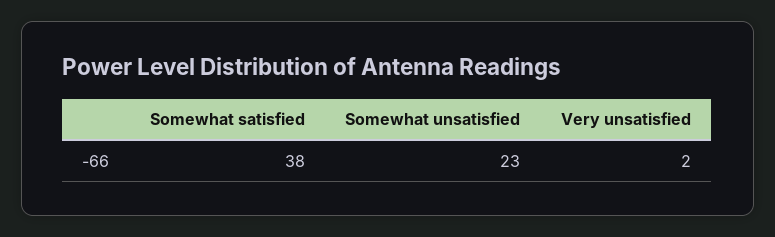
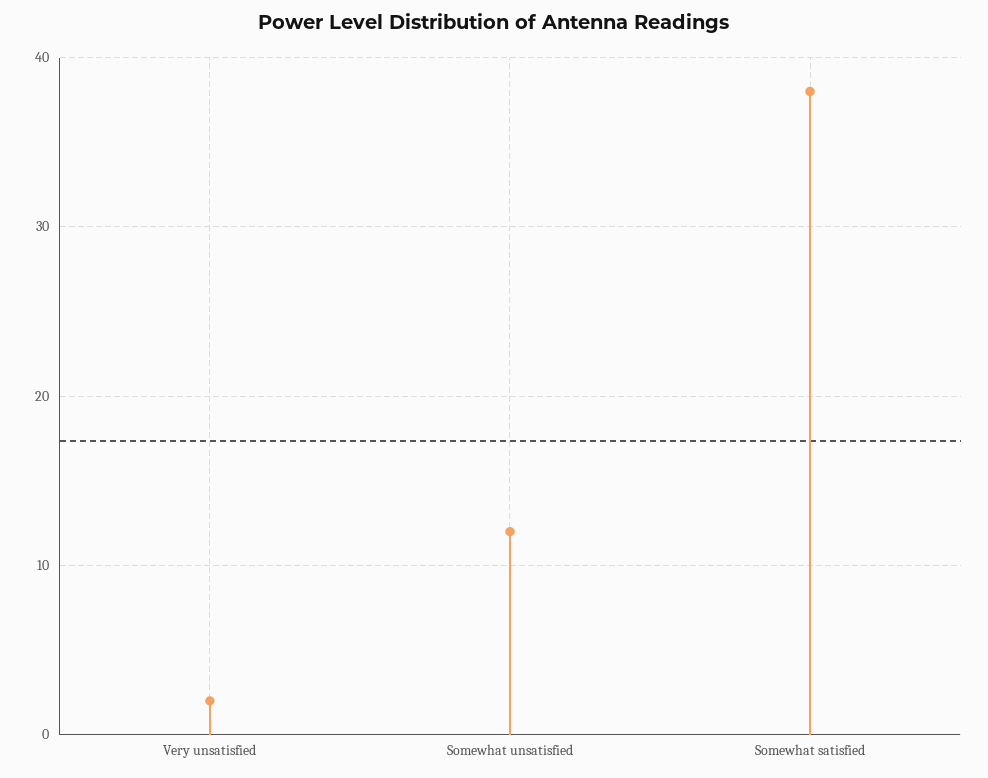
  {
    "Somewhat satisfied": 38,
-   "Somewhat unsatisfied": 23,
+   "Somewhat unsatisfied": 12,
    "Very unsatisfied": 2
  }

